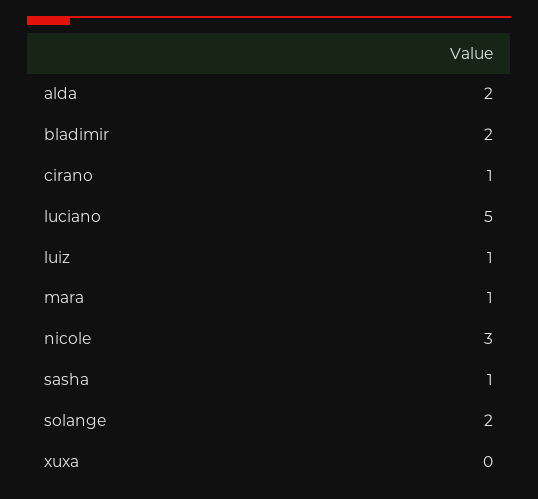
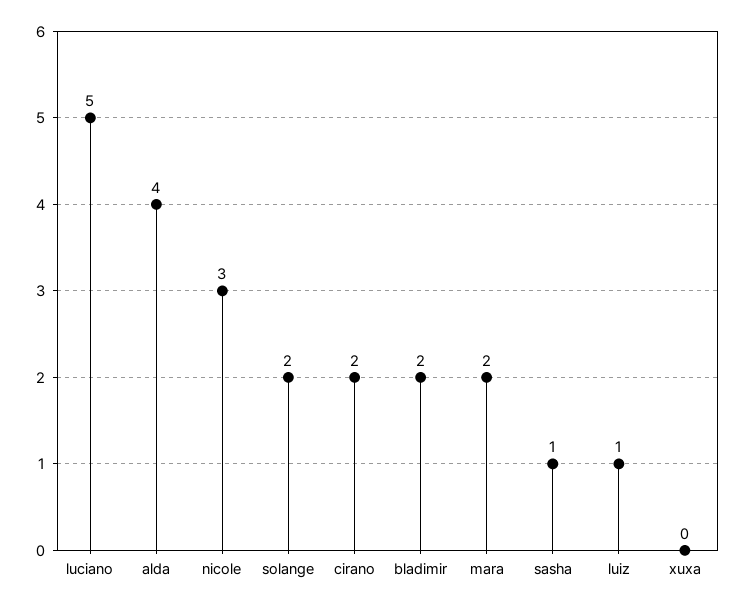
  {
-   "alda": 2,
+   "alda": 4,
    "bladimir": 2,
-   "cirano": 1,
+   "cirano": 2,
    "luciano": 5,
    "luiz": 1,
-   "mara": 1,
+   "mara": 2,
    "nicole": 3,
    "sasha": 1,
    "solange": 2,
    "xuxa": 0
  }

